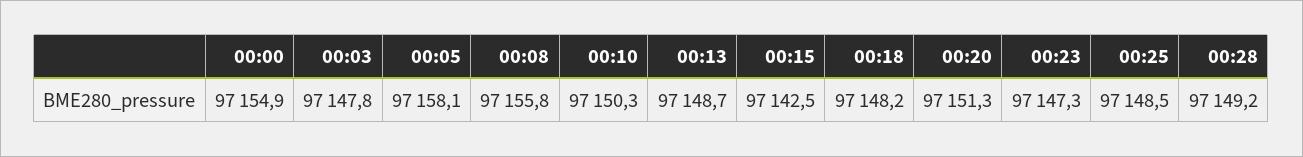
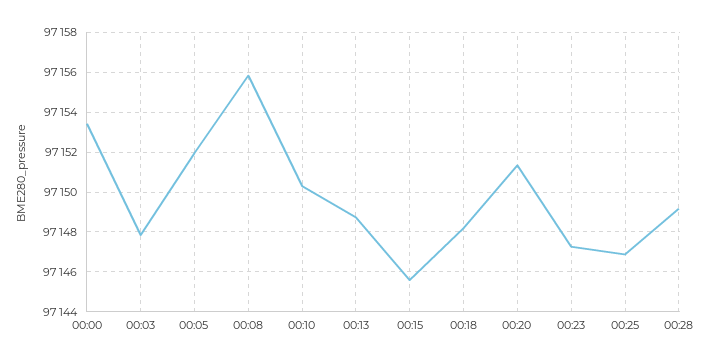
  {
-   "00:00": 97154.9,
+   "00:00": 97153.5,
    "00:03": 97147.8,
-   "00:05": 97158.1,
+   "00:05": 97152,
    "00:08": 97155.8,
    "00:10": 97150.3,
    "00:13": 97148.7,
-   "00:15": 97142.5,
+   "00:15": 97145.5,
    "00:18": 97148.2,
    "00:20": 97151.3,
    "00:23": 97147.3,
-   "00:25": 97148.5,
+   "00:25": 97147,
    "00:28": 97149.2
  }

